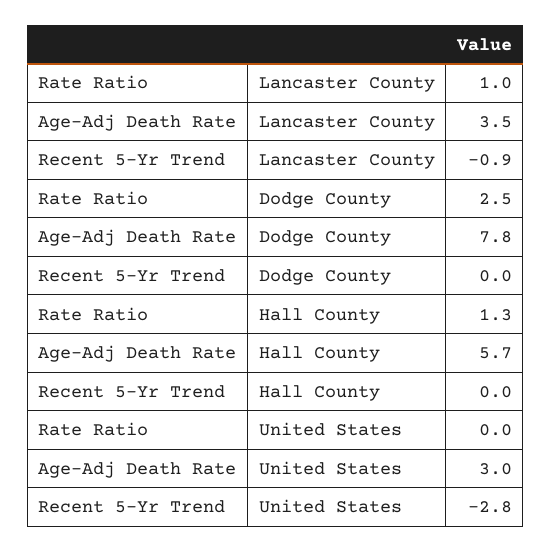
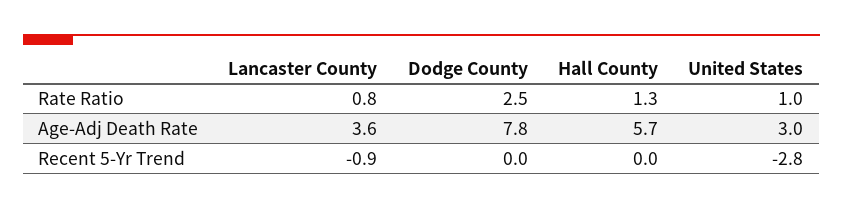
  {
    "Rate Ratio": {
-     "Lancaster County": 1,
+     "Lancaster County": 0.8,
      "Dodge County": 2.5,
      "Hall County": 1.3,
-     "United States": 0
+     "United States": 1
    },
    "Age-Adj Death Rate": {
-     "Lancaster County": 3.5,
+     "Lancaster County": 3.6,
      "Dodge County": 7.8,
      "Hall County": 5.7,
      "United States": 3
    },
    "Recent 5-Yr Trend": {
      "Lancaster County": -0.9,
      "Dodge County": 0,
      "Hall County": 0,
      "United States": -2.8
    }
  }

